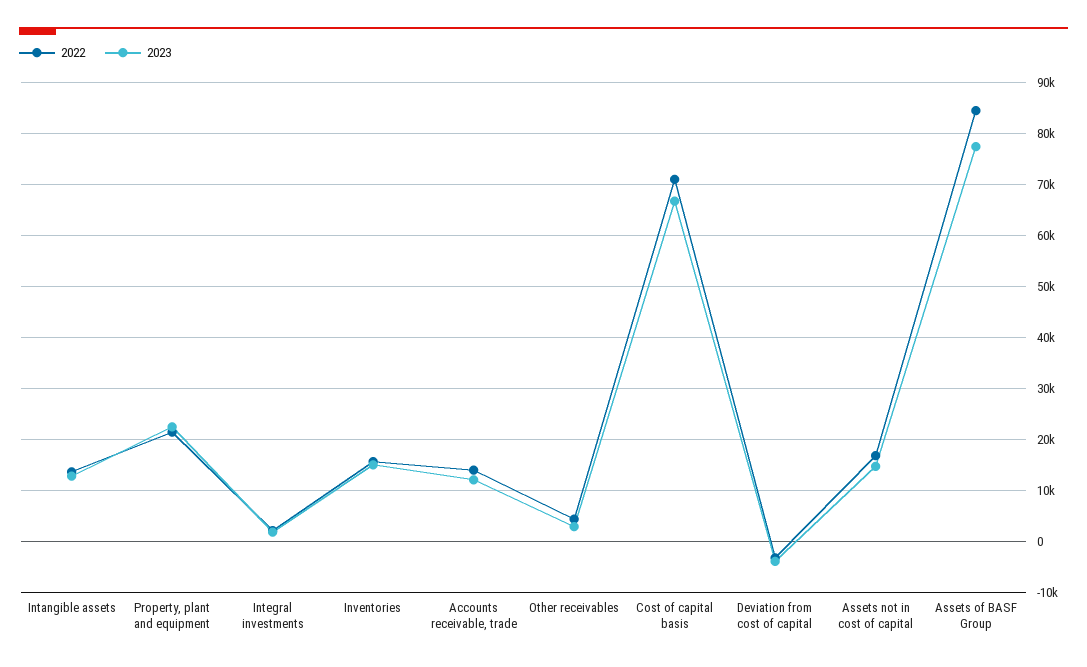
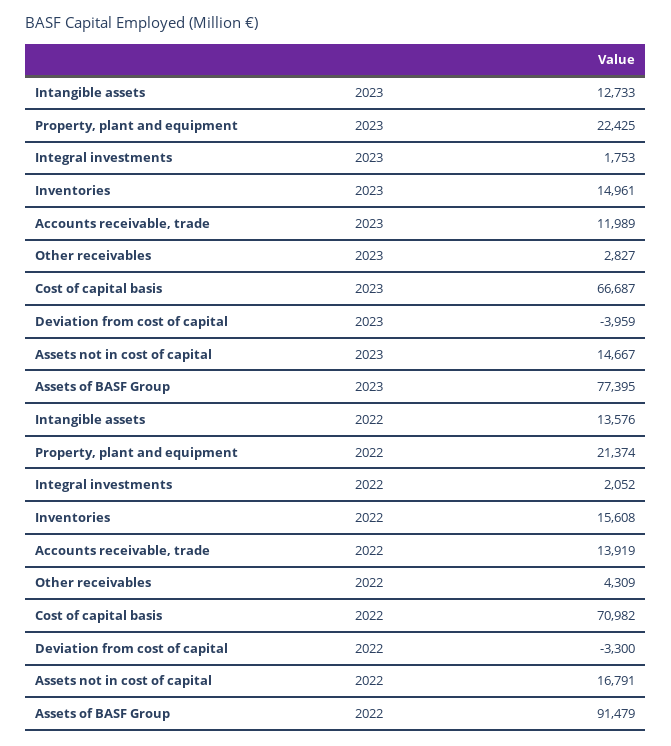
  {
    "2022": {
      "Intangible assets": 13576,
      "Property, plant and equipment": 21374,
      "Integral investments": 2052,
      "Inventories": 15608,
      "Accounts receivable, trade": 13919,
      "Other receivables": 4309,
      "Cost of capital basis": 70982,
      "Deviation from cost of capital": -3300,
      "Assets not in cost of capital": 16791,
-     "Assets of BASF Group": 84000
+     "Assets of BASF Group": 91479
    },
    "2023": {
      "Intangible assets": 12733,
      "Property, plant and equipment": 22425,
      "Integral investments": 1753,
      "Inventories": 14961,
      "Accounts receivable, trade": 11989,
      "Other receivables": 2827,
      "Cost of capital basis": 66687,
      "Deviation from cost of capital": -3959,
      "Assets not in cost of capital": 14667,
      "Assets of BASF Group": 77395
    }
  }

